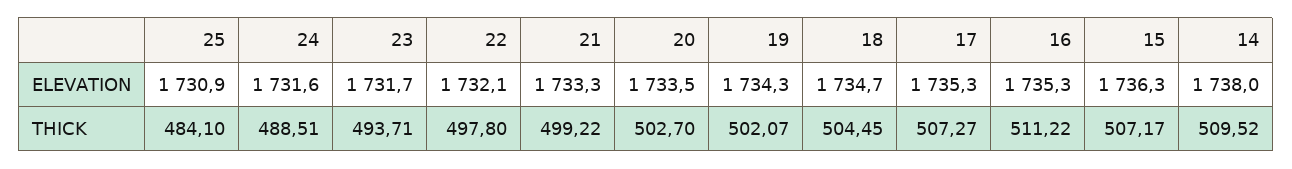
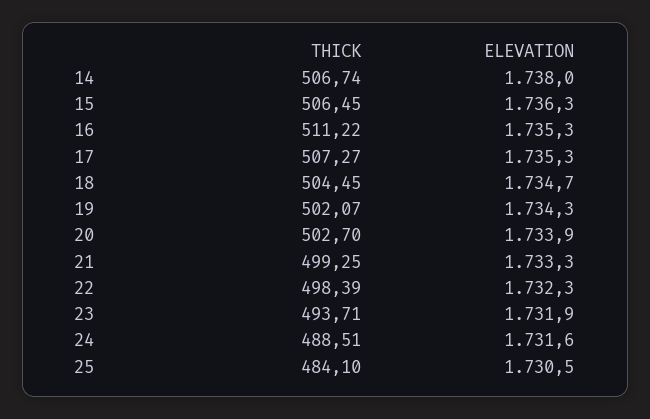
  {
    "25": {
-     "ELEVATION": 1730.9,
+     "ELEVATION": 1730.5,
      "THICK": 484.1
    },
    "24": {
      "ELEVATION": 1731.6,
      "THICK": 488.51
    },
    "23": {
-     "ELEVATION": 1731.7,
+     "ELEVATION": 1731.9,
      "THICK": 493.71
    },
    "22": {
-     "ELEVATION": 1732.1,
+     "ELEVATION": 1732.3,
-     "THICK": 497.8
+     "THICK": 498.39
    },
    "21": {
      "ELEVATION": 1733.3,
-     "THICK": 499.22
+     "THICK": 499.25
    },
    "20": {
-     "ELEVATION": 1733.5,
+     "ELEVATION": 1733.9,
      "THICK": 502.7
    },
    "19": {
      "ELEVATION": 1734.3,
      "THICK": 502.07
    },
    "18": {
      "ELEVATION": 1734.7,
      "THICK": 504.45
    },
    "17": {
      "ELEVATION": 1735.3,
      "THICK": 507.27
    },
    "16": {
      "ELEVATION": 1735.3,
      "THICK": 511.22
    },
    "15": {
      "ELEVATION": 1736.3,
-     "THICK": 507.17
+     "THICK": 506.45
    },
    "14": {
      "ELEVATION": 1738,
-     "THICK": 509.52
+     "THICK": 506.74
    }
  }

